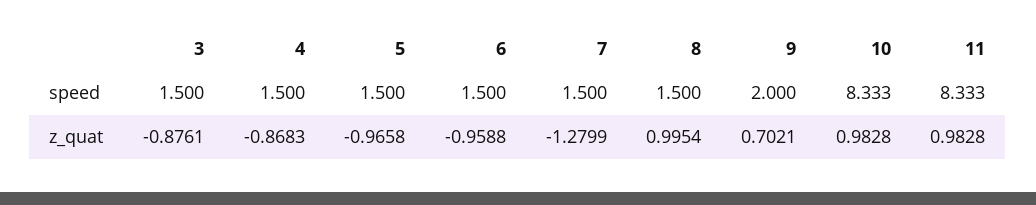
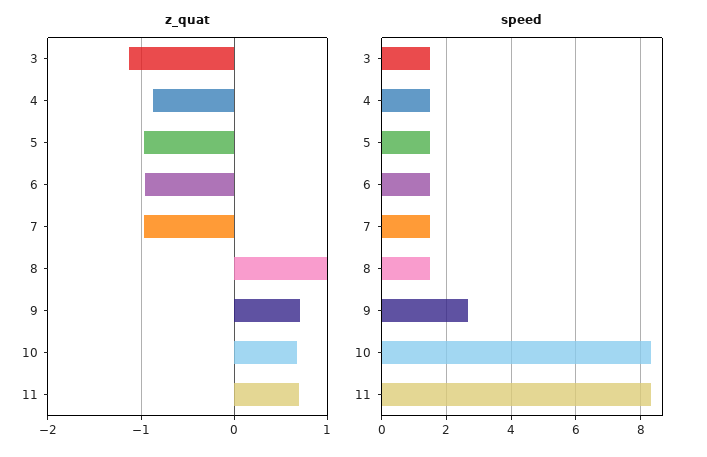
  {
    "speed": {
      "3": 1.5,
      "4": 1.5,
      "5": 1.5,
      "6": 1.5,
      "7": 1.5,
      "8": 1.5,
-     "9": 2,
+     "9": 2.6,
      "10": 8.333,
      "11": 8.333
    },
    "z_quat": {
-     "3": -0.8761,
+     "3": -1.1,
      "4": -0.8683,
      "5": -0.9658,
      "6": -0.9588,
-     "7": -1.2799,
+     "7": -1,
      "8": 0.9954,
      "9": 0.7021,
-     "10": 0.9828,
+     "10": 0.7,
-     "11": 0.9828
+     "11": 0.7
    }
  }

